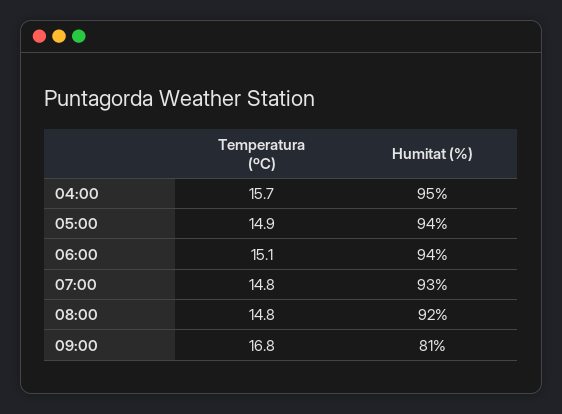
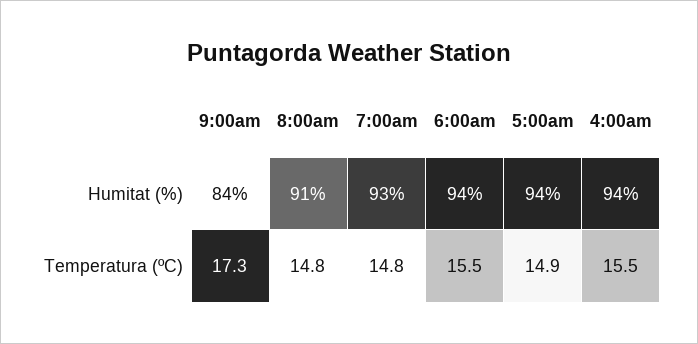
  {
    "Temperatura (ºC)": {
-     "04:00": 15.7,
+     "04:00": 15.5,
      "05:00": 14.9,
-     "06:00": 15.1,
+     "06:00": 15.5,
      "07:00": 14.8,
      "08:00": 14.8,
-     "09:00": 16.8
+     "09:00": 17.3
    },
    "Humitat (%)": {
-     "04:00": 95,
+     "04:00": 94,
      "05:00": 94,
      "06:00": 94,
      "07:00": 93,
-     "08:00": 92,
+     "08:00": 91,
-     "09:00": 81
+     "09:00": 84
    }
  }

